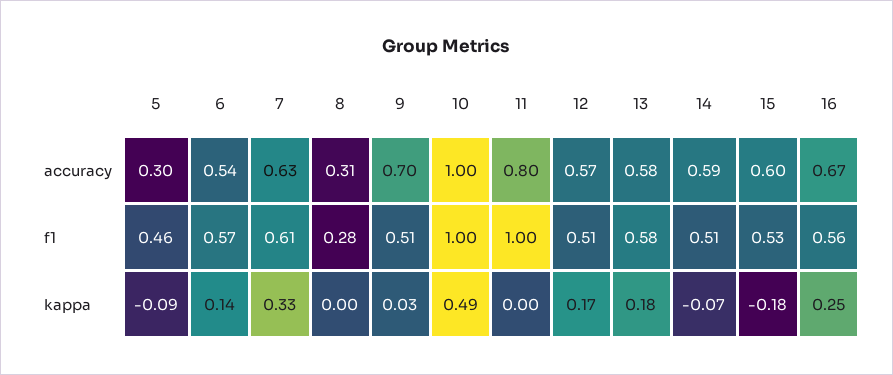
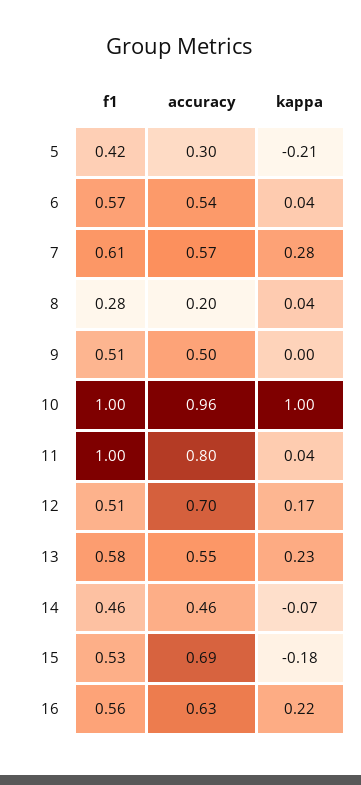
  {
    "5": {
      "accuracy": 0.3,
-     "f1": 0.46,
+     "f1": 0.42,
-     "kappa": -0.09
+     "kappa": -0.21
    },
    "6": {
      "accuracy": 0.54,
      "f1": 0.57,
-     "kappa": 0.14
+     "kappa": 0.04
    },
    "7": {
-     "accuracy": 0.63,
+     "accuracy": 0.57,
      "f1": 0.61,
-     "kappa": 0.33
+     "kappa": 0.28
    },
    "8": {
-     "accuracy": 0.31,
+     "accuracy": 0.2,
      "f1": 0.28,
-     "kappa": 0
+     "kappa": 0.04
    },
    "9": {
-     "accuracy": 0.7,
+     "accuracy": 0.5,
      "f1": 0.51,
-     "kappa": 0.03
+     "kappa": 0
    },
    "10": {
-     "accuracy": 1,
+     "accuracy": 0.96,
      "f1": 1,
-     "kappa": 0.49
+     "kappa": 1
    },
    "11": {
      "accuracy": 0.8,
      "f1": 1,
-     "kappa": 0
+     "kappa": 0.04
    },
    "12": {
-     "accuracy": 0.57,
+     "accuracy": 0.7,
      "f1": 0.51,
      "kappa": 0.17
    },
    "13": {
-     "accuracy": 0.58,
+     "accuracy": 0.55,
      "f1": 0.58,
-     "kappa": 0.18
+     "kappa": 0.23
    },
    "14": {
-     "accuracy": 0.59,
+     "accuracy": 0.46,
-     "f1": 0.51,
+     "f1": 0.46,
      "kappa": -0.07
    },
    "15": {
-     "accuracy": 0.6,
+     "accuracy": 0.69,
      "f1": 0.53,
      "kappa": -0.18
    },
    "16": {
-     "accuracy": 0.67,
+     "accuracy": 0.63,
      "f1": 0.56,
-     "kappa": 0.25
+     "kappa": 0.22
    }
  }

